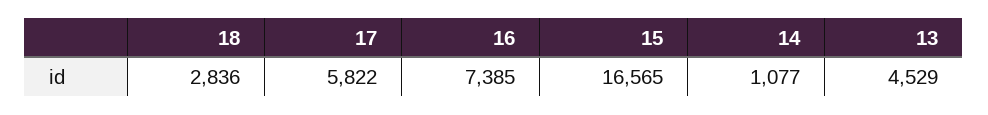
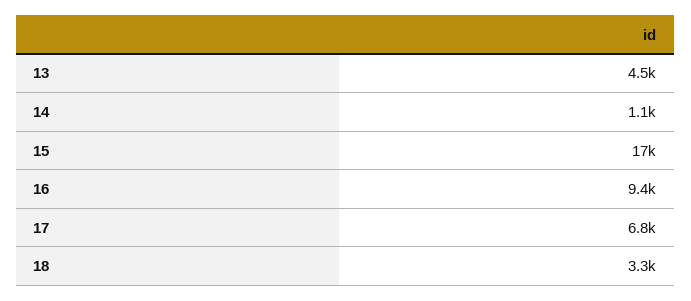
  {
-   "18": 2836,
+   "18": 3300,
-   "17": 5822,
+   "17": 6800,
-   "16": 7385,
+   "16": 9400,
    "15": 16565,
    "14": 1077,
    "13": 4529
  }

